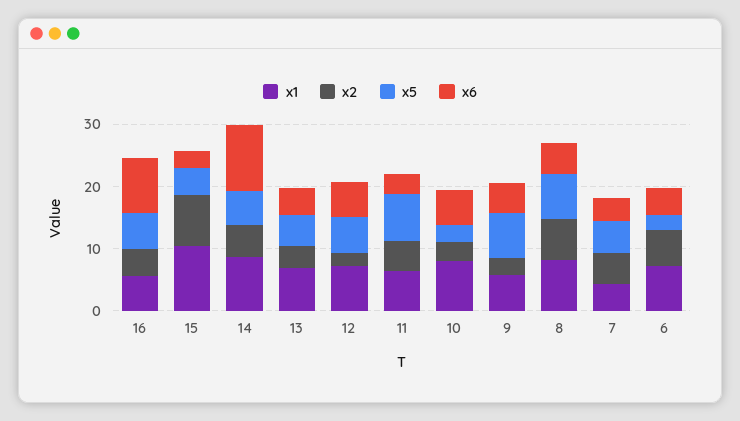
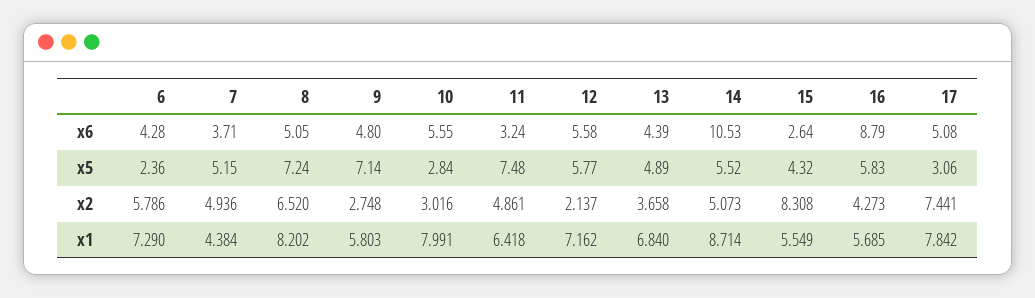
  {
    "x1": {
      "16": 5.685,
-     "15": 10,
+     "15": 5.549,
      "14": 8.714,
      "13": 6.84,
      "12": 7.162,
      "11": 6.418,
      "10": 7.991,
      "9": 5.803,
      "8": 8.202,
      "7": 4.384,
-     "6": 7.29
+     "6": 7.29,
+     "17": 7.842
    },
    "x2": {
      "16": 4.273,
      "15": 8.308,
      "14": 5.073,
      "13": 3.658,
      "12": 2.137,
      "11": 4.861,
      "10": 3.016,
      "9": 2.748,
      "8": 6.52,
      "7": 4.936,
-     "6": 5.786
+     "6": 5.786,
+     "17": 7.441
    },
    "x5": {
      "16": 5.83,
      "15": 4.32,
      "14": 5.52,
      "13": 4.89,
      "12": 5.77,
      "11": 7.48,
      "10": 2.84,
      "9": 7.14,
      "8": 7.24,
      "7": 5.15,
-     "6": 2.36
+     "6": 2.36,
+     "17": 3.06
    },
    "x6": {
      "16": 8.79,
      "15": 2.64,
      "14": 10.53,
      "13": 4.39,
      "12": 5.58,
      "11": 3.24,
      "10": 5.55,
      "9": 4.8,
      "8": 5.05,
      "7": 3.71,
-     "6": 4.28
+     "6": 4.28,
+     "17": 5.08
    }
  }

